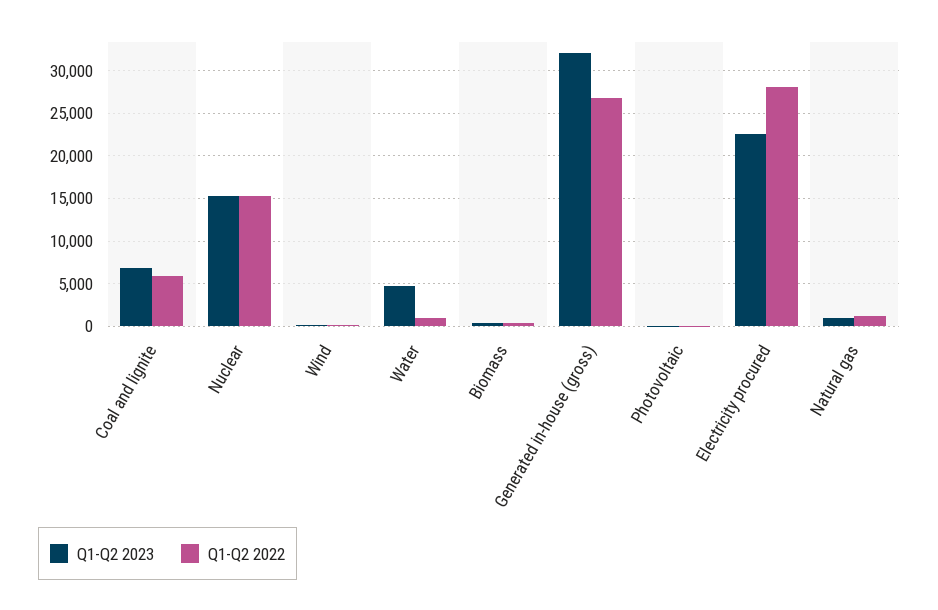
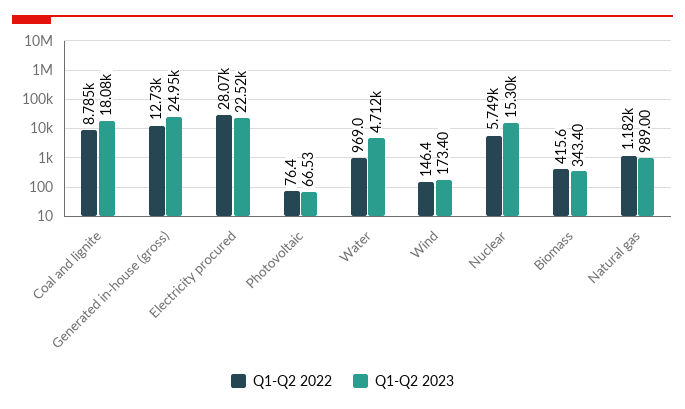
  {
    "Q1-Q2 2023": {
-     "Coal and lignite": 7000,
+     "Coal and lignite": 18080,
      "Nuclear": 15300,
      "Wind": 173.4,
      "Water": 4712,
      "Biomass": 343.4,
-     "Generated in-house (gross)": 32000,
+     "Generated in-house (gross)": 24950,
      "Photovoltaic": 66.53,
      "Electricity procured": 22520,
      "Natural gas": 989
    },
    "Q1-Q2 2022": {
-     "Coal and lignite": 6000,
+     "Coal and lignite": 8785,
-     "Nuclear": 15000,
+     "Nuclear": 5749,
      "Wind": 146.4,
      "Water": 969,
      "Biomass": 415.6,
-     "Generated in-house (gross)": 27000,
+     "Generated in-house (gross)": 12730,
      "Photovoltaic": 76.4,
      "Electricity procured": 28070,
      "Natural gas": 1182
    }
  }

